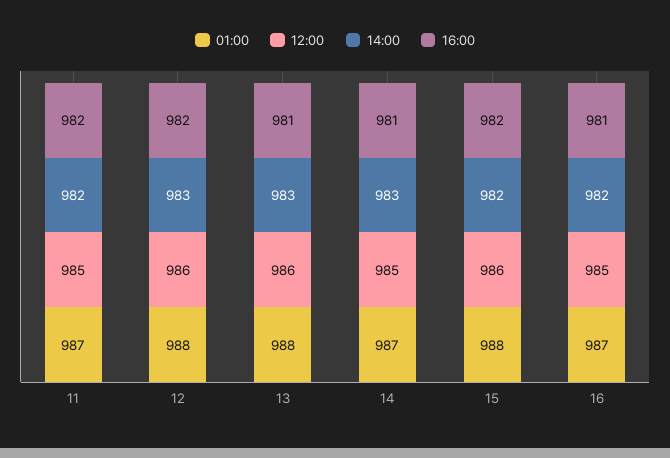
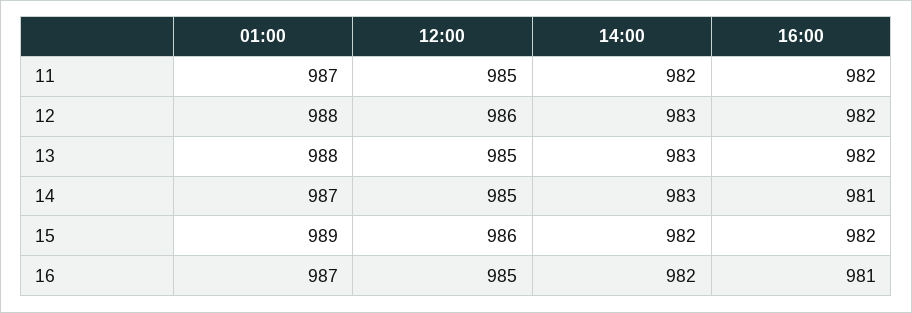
  {
    "01:00": {
      "11": 987,
      "12": 988,
      "13": 988,
      "14": 987,
-     "15": 988,
+     "15": 989,
      "16": 987
    },
    "12:00": {
      "11": 985,
      "12": 986,
-     "13": 986,
+     "13": 985,
      "14": 985,
      "15": 986,
      "16": 985
    },
    "14:00": {
      "11": 982,
      "12": 983,
      "13": 983,
      "14": 983,
      "15": 982,
      "16": 982
    },
    "16:00": {
      "11": 982,
      "12": 982,
-     "13": 981,
+     "13": 982,
      "14": 981,
      "15": 982,
      "16": 981
    }
  }

